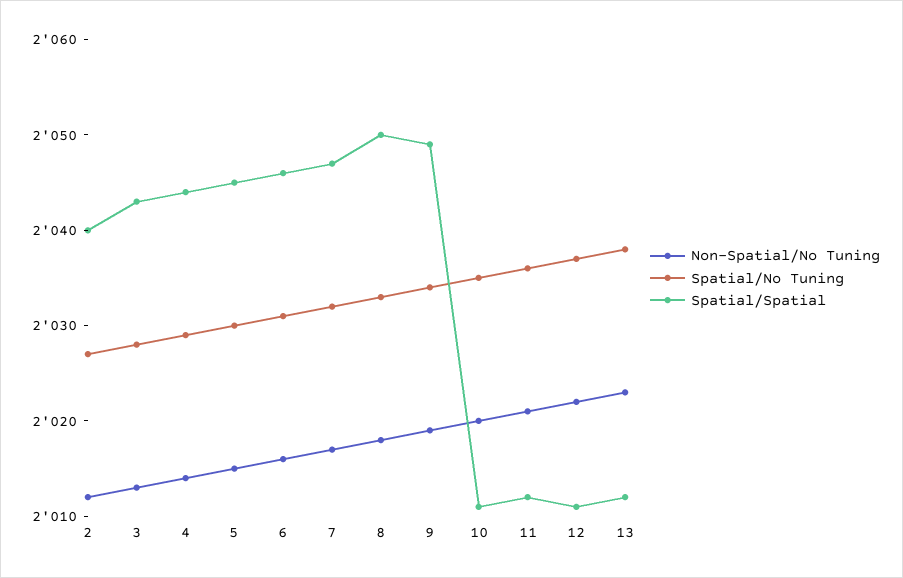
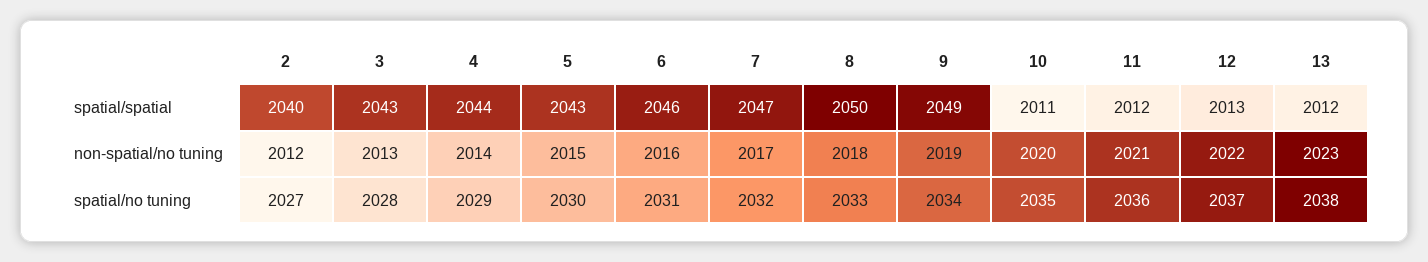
  {
    "Non-Spatial/No Tuning": {
      "2": 2012,
      "3": 2013,
      "4": 2014,
      "5": 2015,
      "6": 2016,
      "7": 2017,
      "8": 2018,
      "9": 2019,
      "10": 2020,
      "11": 2021,
      "12": 2022,
      "13": 2023
    },
    "Spatial/No Tuning": {
      "2": 2027,
      "3": 2028,
      "4": 2029,
      "5": 2030,
      "6": 2031,
      "7": 2032,
      "8": 2033,
      "9": 2034,
      "10": 2035,
      "11": 2036,
      "12": 2037,
      "13": 2038
    },
    "Spatial/Spatial": {
      "2": 2040,
      "3": 2043,
      "4": 2044,
-     "5": 2045,
+     "5": 2043,
      "6": 2046,
      "7": 2047,
      "8": 2050,
      "9": 2049,
      "10": 2011,
      "11": 2012,
-     "12": 2011,
+     "12": 2013,
      "13": 2012
    }
  }

